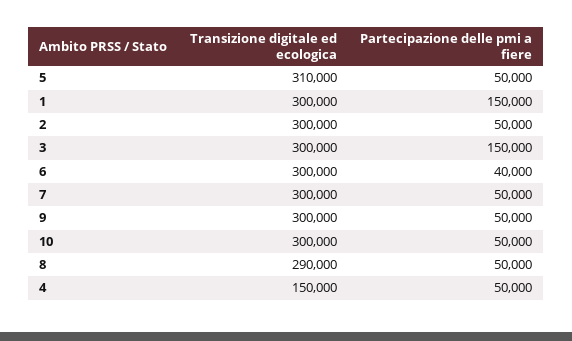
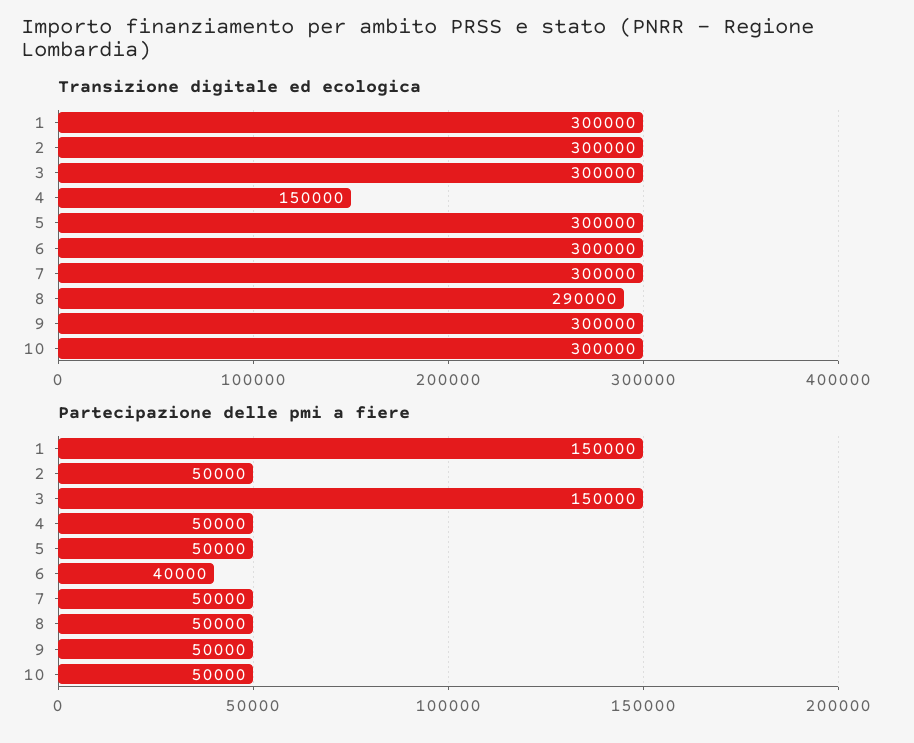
  {
    "Transizione digitale ed ecologica": {
-     "5": 310000,
+     "5": 300000,
      "1": 300000,
      "2": 300000,
      "3": 300000,
      "6": 300000,
      "7": 300000,
      "9": 300000,
      "10": 300000,
      "8": 290000,
      "4": 150000
    },
    "Partecipazione delle pmi a fiere": {
      "5": 50000,
      "1": 150000,
      "2": 50000,
      "3": 150000,
      "6": 40000,
      "7": 50000,
      "9": 50000,
      "10": 50000,
      "8": 50000,
      "4": 50000
    }
  }

